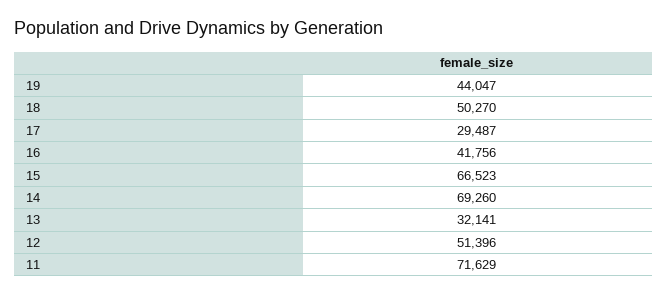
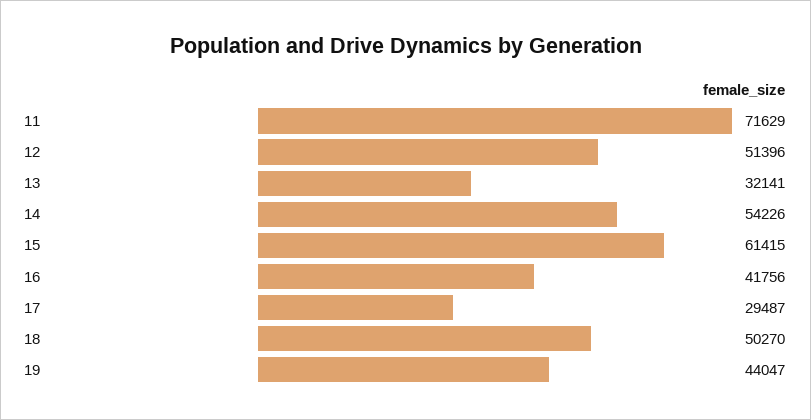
  {
    "19": 44047,
    "18": 50270,
    "17": 29487,
    "16": 41756,
-   "15": 66523,
+   "15": 61415,
-   "14": 69260,
+   "14": 54226,
    "13": 32141,
    "12": 51396,
    "11": 71629
  }

